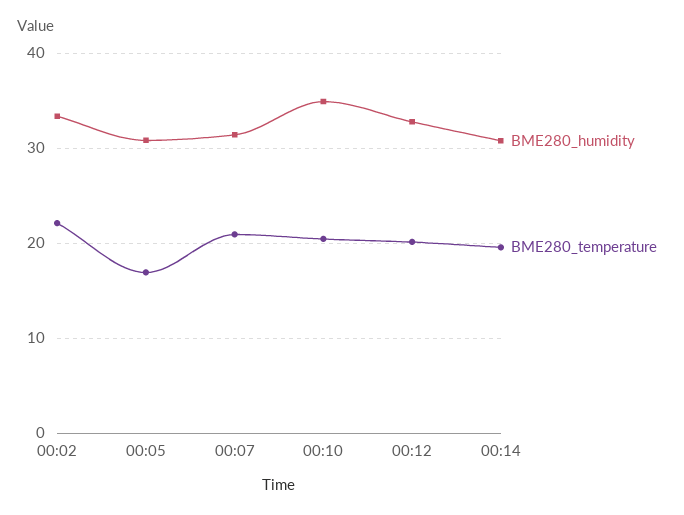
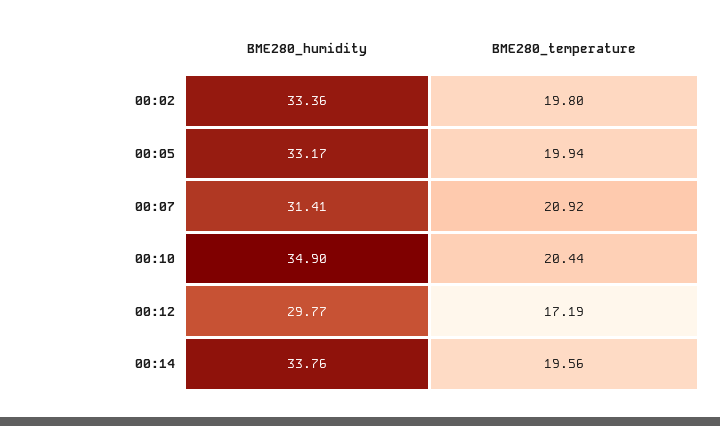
  {
    "BME280_humidity": {
      "00:02": 33.36,
-     "00:05": 31,
+     "00:05": 33.17,
      "00:07": 31.41,
      "00:10": 34.9,
-     "00:12": 33,
+     "00:12": 29.77,
-     "00:14": 31
+     "00:14": 33.76
    },
    "BME280_temperature": {
-     "00:02": 22,
+     "00:02": 19.8,
-     "00:05": 17,
+     "00:05": 19.94,
      "00:07": 20.92,
      "00:10": 20.44,
-     "00:12": 20,
+     "00:12": 17.19,
      "00:14": 19.56
    }
  }

